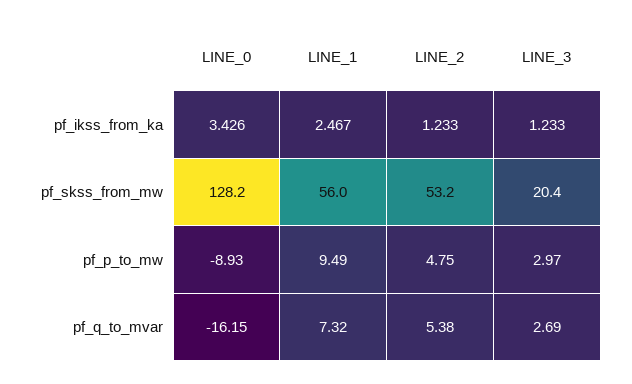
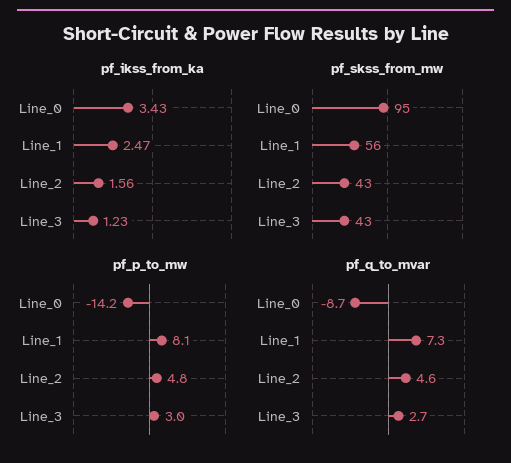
  {
    "pf_ikss_from_ka": {
      "LINE_0": 3.426,
      "LINE_1": 2.467,
-     "LINE_2": 1.233,
+     "LINE_2": 1.56,
      "LINE_3": 1.233
    },
    "pf_skss_from_mw": {
-     "LINE_0": 128.2,
+     "LINE_0": 95,
      "LINE_1": 56,
-     "LINE_2": 53.2,
+     "LINE_2": 43,
-     "LINE_3": 20.4
+     "LINE_3": 43
    },
    "pf_p_to_mw": {
-     "LINE_0": -8.93,
+     "LINE_0": -14.2,
-     "LINE_1": 9.49,
+     "LINE_1": 8.1,
      "LINE_2": 4.75,
      "LINE_3": 2.97
    },
    "pf_q_to_mvar": {
-     "LINE_0": -16.15,
+     "LINE_0": -8.7,
      "LINE_1": 7.32,
-     "LINE_2": 5.38,
+     "LINE_2": 4.6,
      "LINE_3": 2.69
    }
  }

